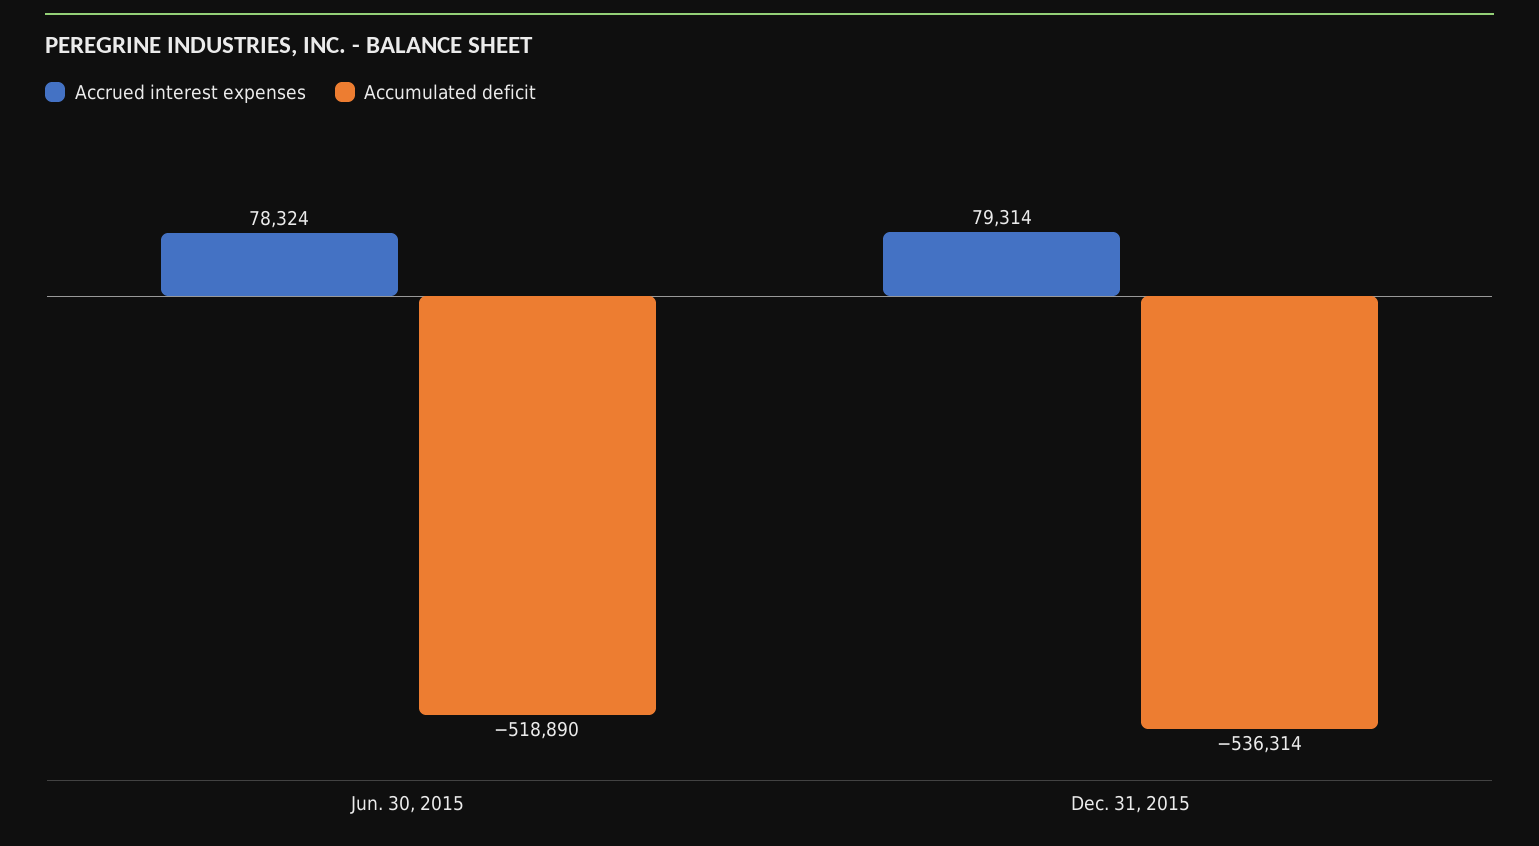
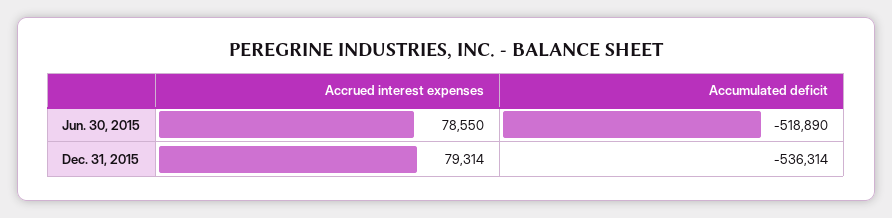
  {
    "Accrued interest expenses": {
-     "Jun. 30, 2015": 78324,
+     "Jun. 30, 2015": 78550,
      "Dec. 31, 2015": 79314
    },
    "Accumulated deficit": {
      "Jun. 30, 2015": -518890,
      "Dec. 31, 2015": -536314
    }
  }

